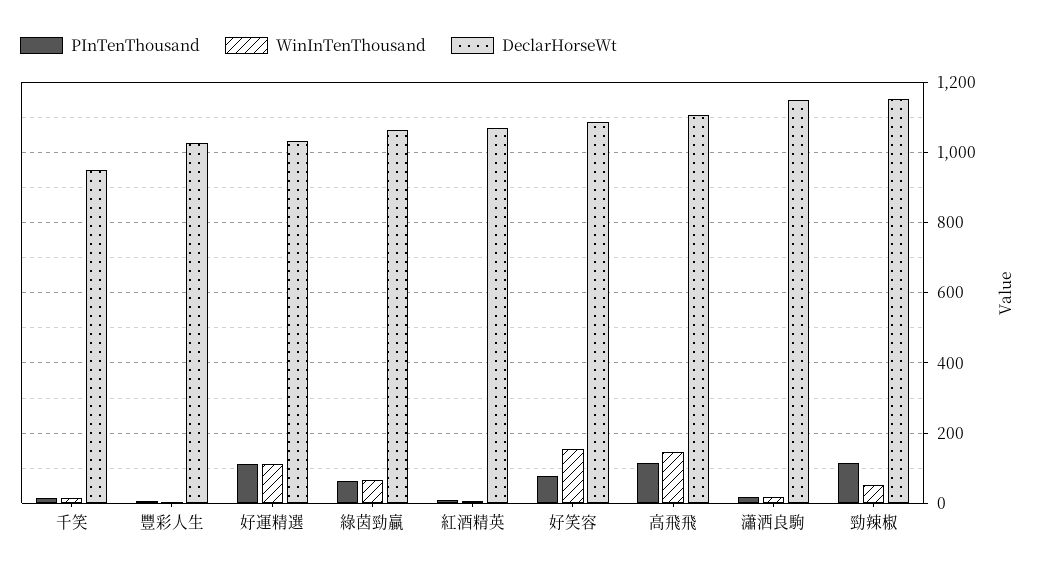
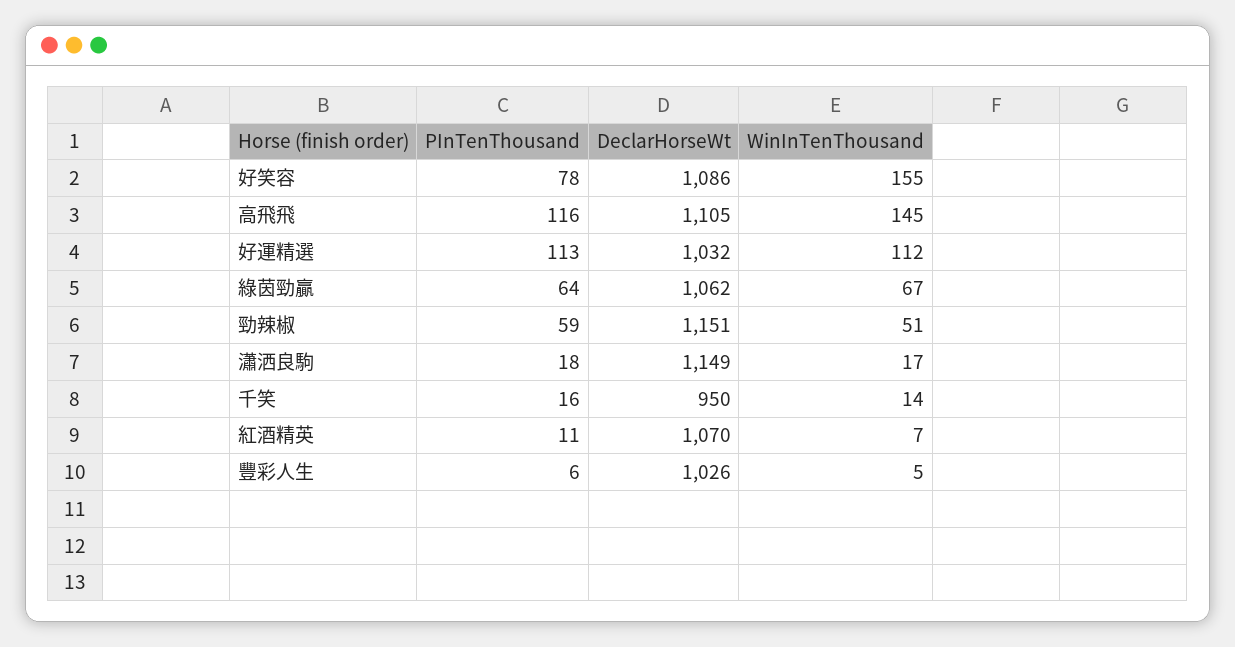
  {
    "PInTenThousand": {
      "千笑": 16,
      "豐彩人生": 6,
      "好運精選": 113,
      "綠茵勁贏": 64,
      "紅酒精英": 11,
      "好笑容": 78,
      "高飛飛": 116,
      "瀟洒良駒": 18,
-     "勁辣椒": 120
+     "勁辣椒": 59
    },
    "WinInTenThousand": {
      "千笑": 14,
      "豐彩人生": 5,
      "好運精選": 112,
      "綠茵勁贏": 67,
      "紅酒精英": 7,
      "好笑容": 155,
      "高飛飛": 145,
      "瀟洒良駒": 17,
      "勁辣椒": 51
    },
    "DeclarHorseWt": {
      "千笑": 950,
      "豐彩人生": 1026,
      "好運精選": 1032,
      "綠茵勁贏": 1062,
      "紅酒精英": 1070,
      "好笑容": 1086,
      "高飛飛": 1105,
      "瀟洒良駒": 1149,
      "勁辣椒": 1151
    }
  }

